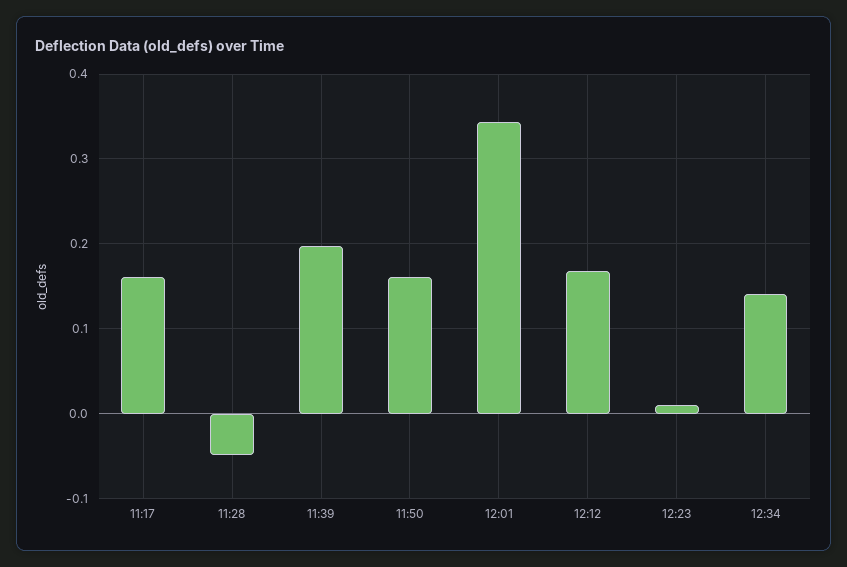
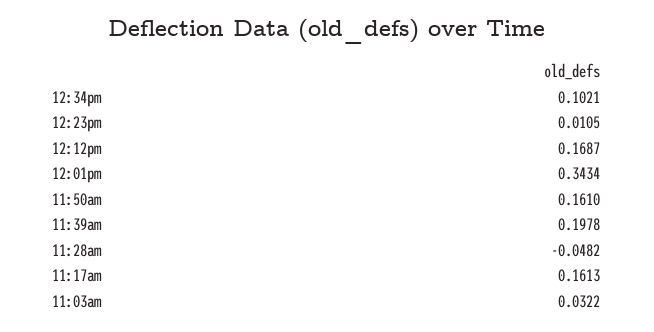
  {
    "11:17": 0.1613,
    "11:28": -0.0482,
    "11:39": 0.1978,
    "11:50": 0.161,
    "12:01": 0.3434,
    "12:12": 0.1687,
    "12:23": 0.0105,
-   "12:34": 0.14
+   "12:34": 0.1021,
+   "11:03am": 0.0322
  }

